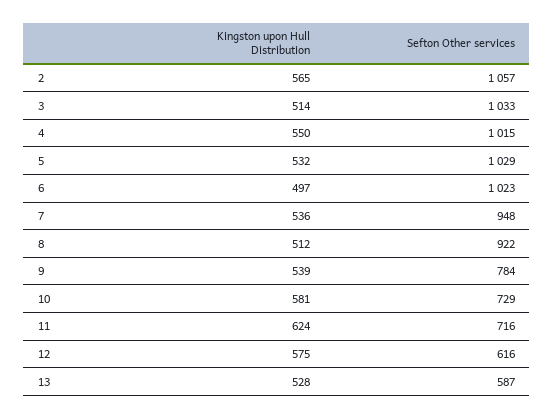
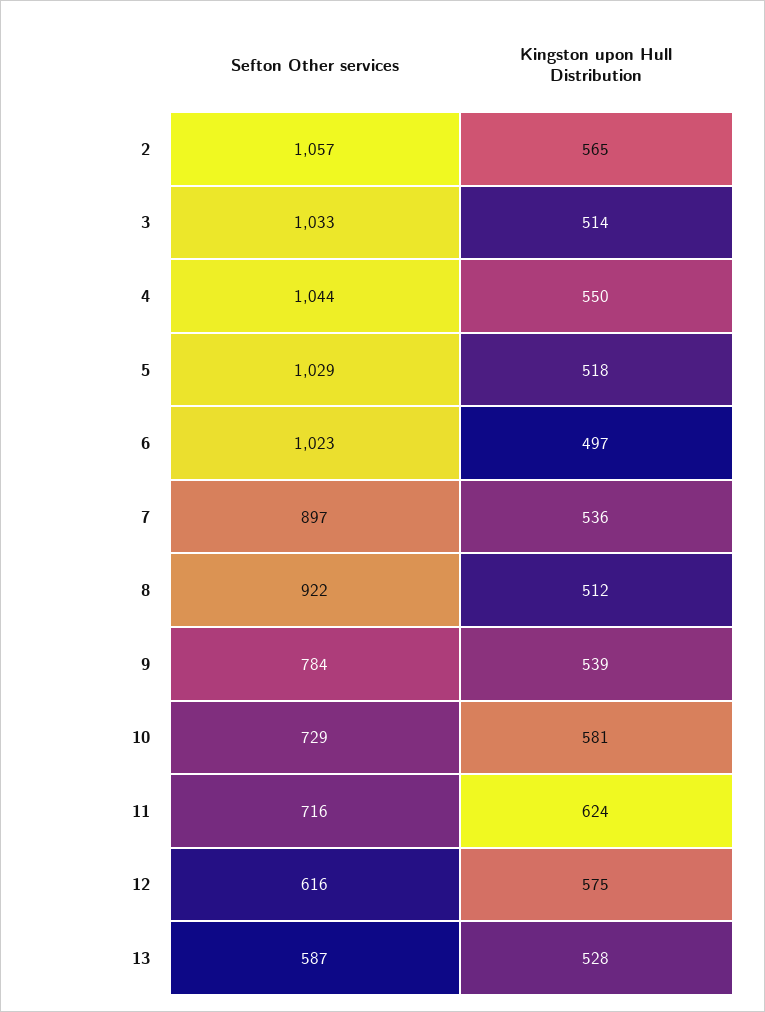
  {
    "Kingston upon Hull Distribution": {
      "2": 565,
      "3": 514,
      "4": 550,
-     "5": 532,
+     "5": 518,
      "6": 497,
      "7": 536,
      "8": 512,
      "9": 539,
      "10": 581,
      "11": 624,
      "12": 575,
      "13": 528
    },
    "Sefton Other services": {
      "2": 1057,
      "3": 1033,
-     "4": 1015,
+     "4": 1044,
      "5": 1029,
      "6": 1023,
-     "7": 948,
+     "7": 897,
      "8": 922,
      "9": 784,
      "10": 729,
      "11": 716,
      "12": 616,
      "13": 587
    }
  }

